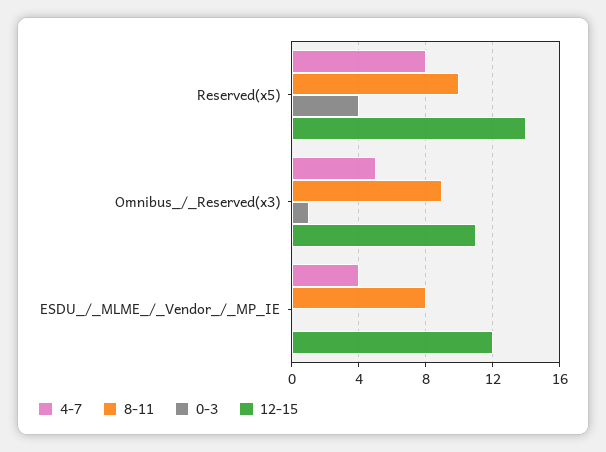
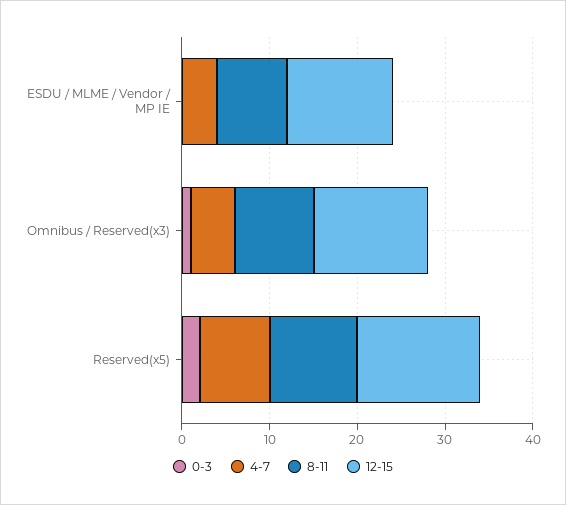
  {
    "4-7": {
      "Reserved(x5)": 8,
      "Omnibus_/_Reserved(x3)": 5,
      "ESDU_/_MLME_/_Vendor_/_MP_IE": 4
    },
    "8-11": {
      "Reserved(x5)": 10,
      "Omnibus_/_Reserved(x3)": 9,
      "ESDU_/_MLME_/_Vendor_/_MP_IE": 8
    },
    "0-3": {
-     "Reserved(x5)": 4,
+     "Reserved(x5)": 2,
      "Omnibus_/_Reserved(x3)": 1,
      "ESDU_/_MLME_/_Vendor_/_MP_IE": 0
    },
    "12-15": {
      "Reserved(x5)": 14,
-     "Omnibus_/_Reserved(x3)": 11,
+     "Omnibus_/_Reserved(x3)": 13,
      "ESDU_/_MLME_/_Vendor_/_MP_IE": 12
    }
  }

